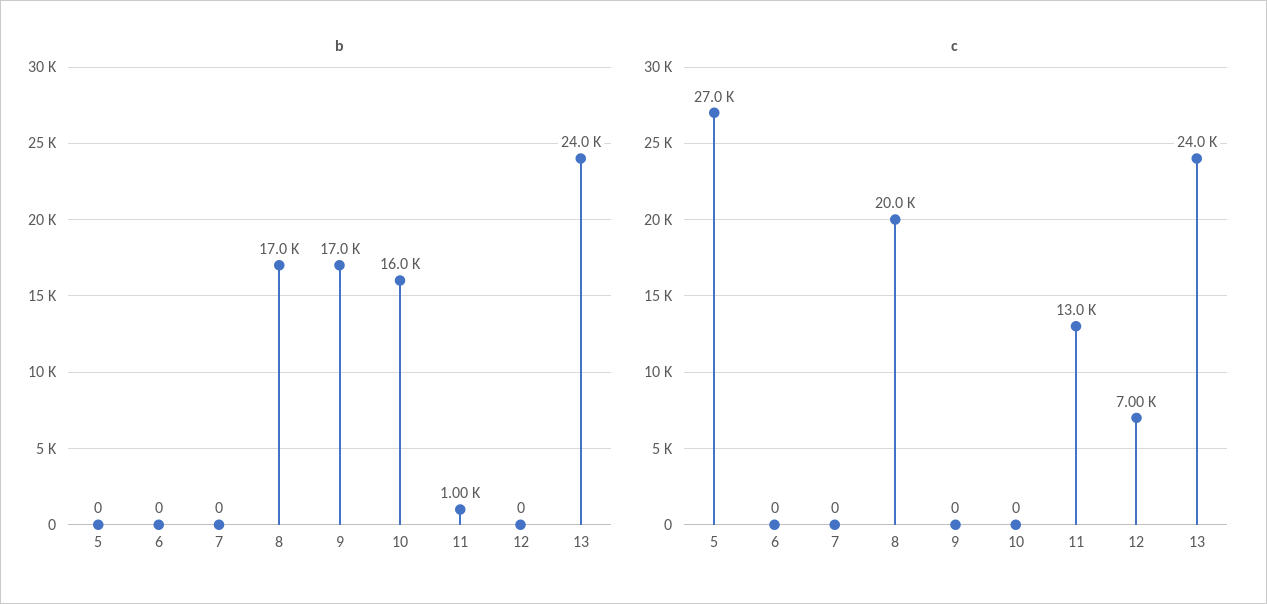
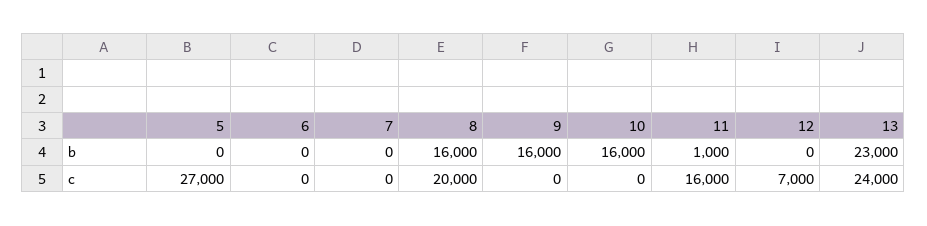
  {
    "b": {
      "5": 0,
      "6": 0,
      "7": 0,
-     "8": 17000,
+     "8": 16000,
-     "9": 17000,
+     "9": 16000,
      "10": 16000,
      "11": 1000,
      "12": 0,
-     "13": 24000
+     "13": 23000
    },
    "c": {
      "5": 27000,
      "6": 0,
      "7": 0,
      "8": 20000,
      "9": 0,
      "10": 0,
-     "11": 13000,
+     "11": 16000,
      "12": 7000,
      "13": 24000
    }
  }

